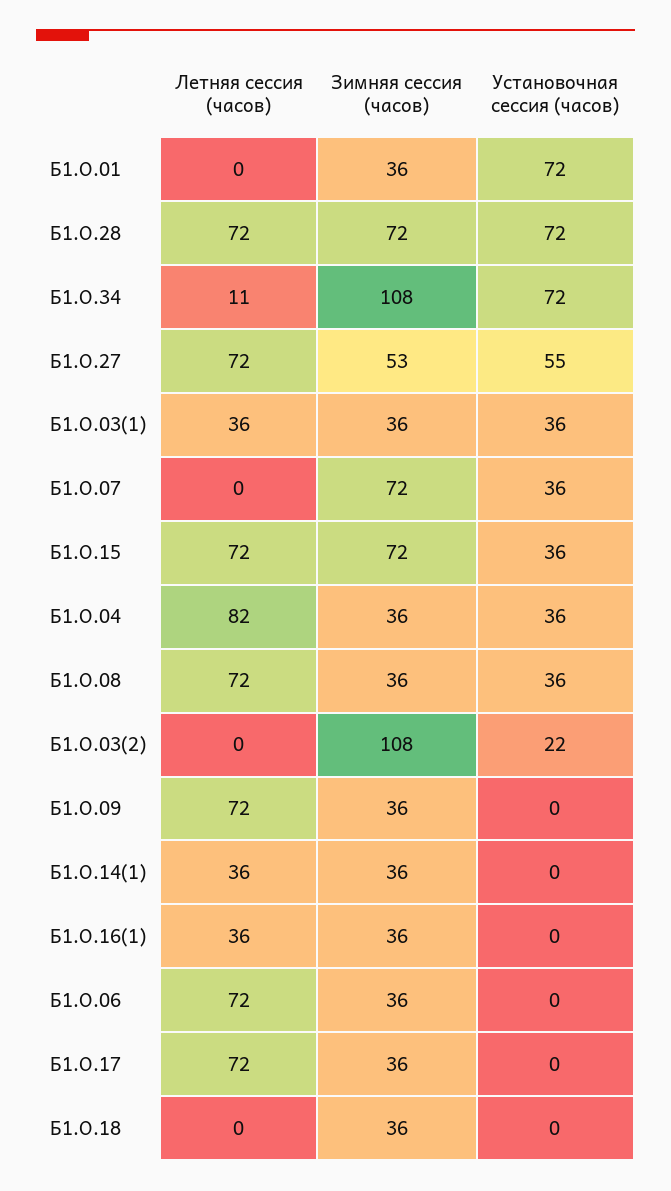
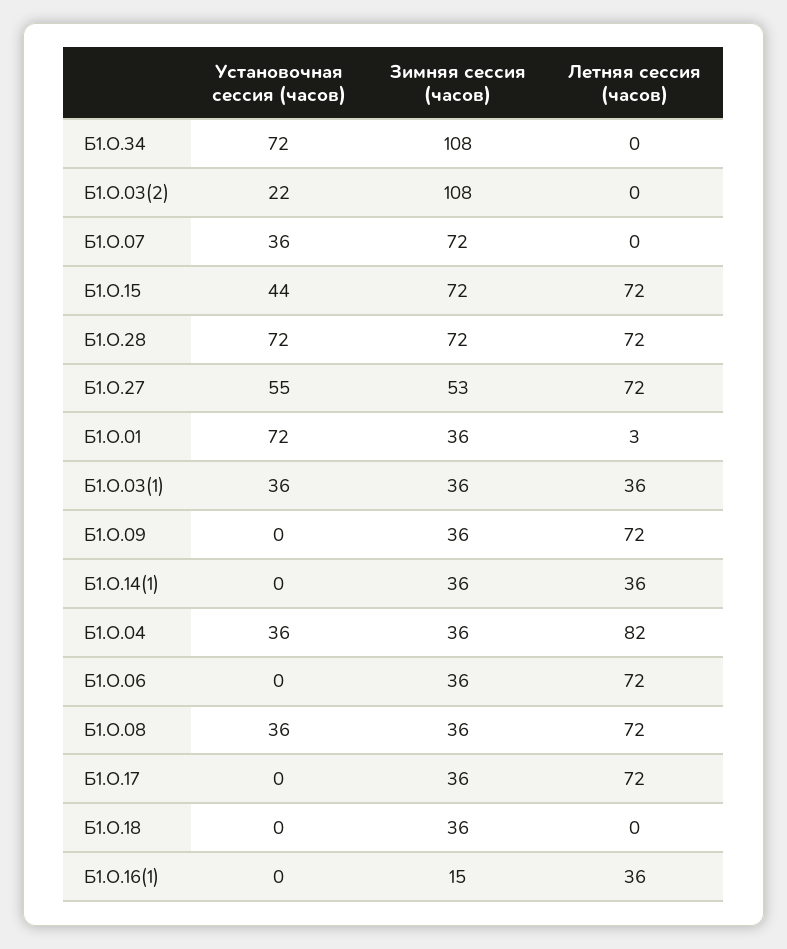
  {
    "Летняя сессия (часов)": {
-     "Б1.О.01": 0,
+     "Б1.О.01": 3,
      "Б1.О.28": 72,
-     "Б1.О.34": 11,
+     "Б1.О.34": 0,
      "Б1.О.27": 72,
      "Б1.О.03(1)": 36,
      "Б1.О.07": 0,
      "Б1.О.15": 72,
      "Б1.О.04": 82,
      "Б1.О.08": 72,
      "Б1.О.03(2)": 0,
      "Б1.О.09": 72,
      "Б1.О.14(1)": 36,
      "Б1.О.16(1)": 36,
      "Б1.О.06": 72,
      "Б1.О.17": 72,
      "Б1.О.18": 0
    },
    "Зимняя сессия (часов)": {
      "Б1.О.01": 36,
      "Б1.О.28": 72,
      "Б1.О.34": 108,
      "Б1.О.27": 53,
      "Б1.О.03(1)": 36,
      "Б1.О.07": 72,
      "Б1.О.15": 72,
      "Б1.О.04": 36,
      "Б1.О.08": 36,
      "Б1.О.03(2)": 108,
      "Б1.О.09": 36,
      "Б1.О.14(1)": 36,
-     "Б1.О.16(1)": 36,
+     "Б1.О.16(1)": 15,
      "Б1.О.06": 36,
      "Б1.О.17": 36,
      "Б1.О.18": 36
    },
    "Установочная сессия (часов)": {
      "Б1.О.01": 72,
      "Б1.О.28": 72,
      "Б1.О.34": 72,
      "Б1.О.27": 55,
      "Б1.О.03(1)": 36,
      "Б1.О.07": 36,
-     "Б1.О.15": 36,
+     "Б1.О.15": 44,
      "Б1.О.04": 36,
      "Б1.О.08": 36,
      "Б1.О.03(2)": 22,
      "Б1.О.09": 0,
      "Б1.О.14(1)": 0,
      "Б1.О.16(1)": 0,
      "Б1.О.06": 0,
      "Б1.О.17": 0,
      "Б1.О.18": 0
    }
  }

